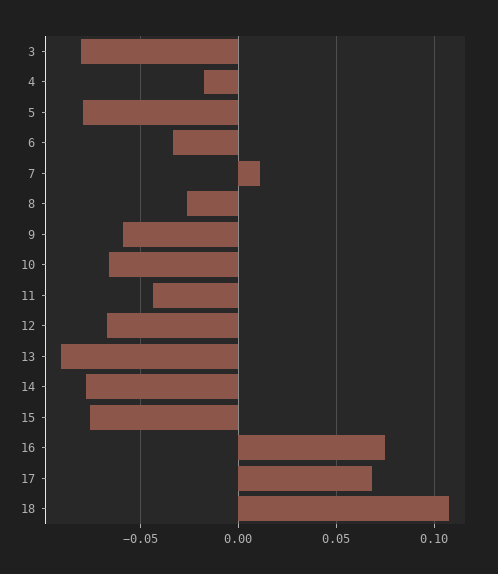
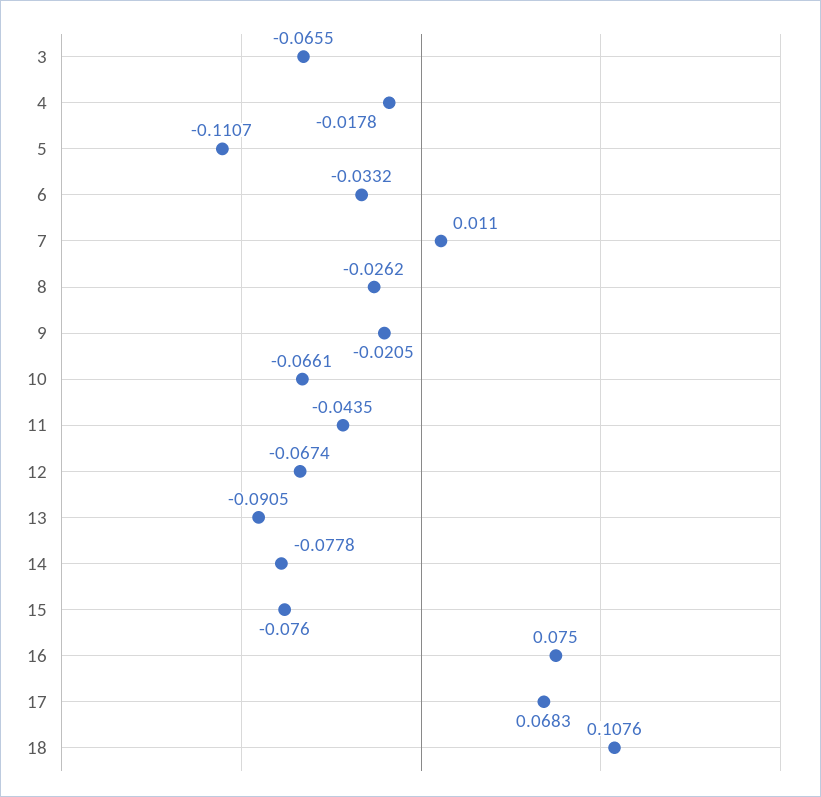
  {
-   "3": -0.08,
+   "3": -0.0655,
    "4": -0.0178,
-   "5": -0.08,
+   "5": -0.1107,
    "6": -0.0332,
    "7": 0.011,
    "8": -0.0262,
-   "9": -0.06,
+   "9": -0.0205,
    "10": -0.0661,
    "11": -0.0435,
    "12": -0.0674,
    "13": -0.0905,
    "14": -0.0778,
    "15": -0.076,
    "16": 0.075,
    "17": 0.0683,
    "18": 0.1076
  }

